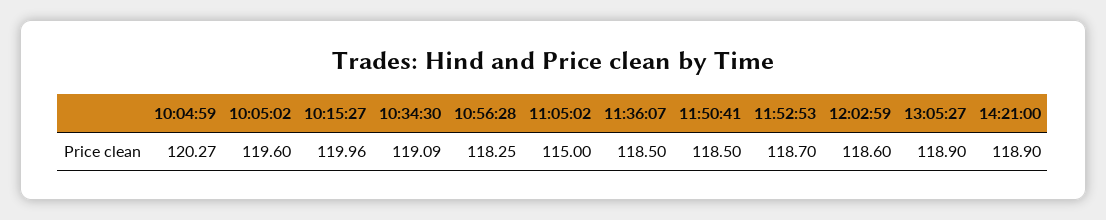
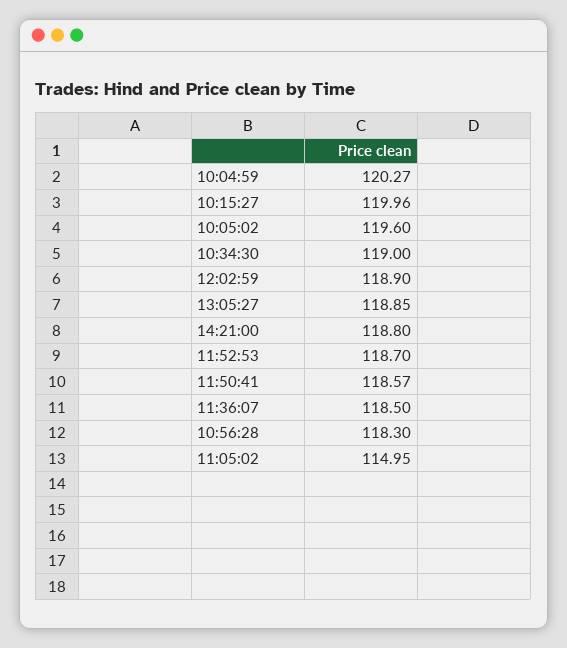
  {
    "10:04:59": 120.27,
    "10:05:02": 119.6,
    "10:15:27": 119.96,
-   "10:34:30": 119.09,
+   "10:34:30": 119,
-   "10:56:28": 118.25,
+   "10:56:28": 118.3,
-   "11:05:02": 115,
+   "11:05:02": 114.95,
    "11:36:07": 118.5,
-   "11:50:41": 118.5,
+   "11:50:41": 118.57,
    "11:52:53": 118.7,
-   "12:02:59": 118.6,
+   "12:02:59": 118.9,
-   "13:05:27": 118.9,
+   "13:05:27": 118.85,
-   "14:21:00": 118.9
+   "14:21:00": 118.8
  }

